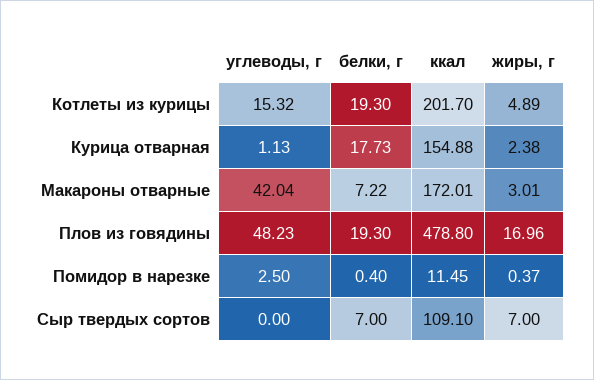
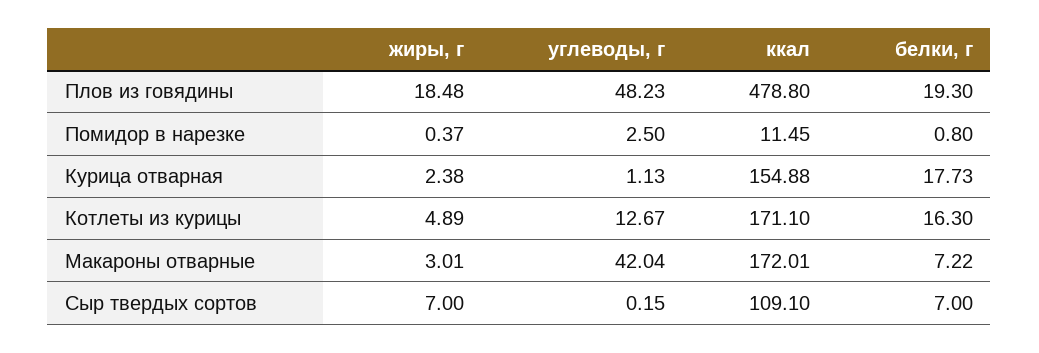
  {
    "углеводы, г": {
-     "Котлеты из курицы": 15.32,
+     "Котлеты из курицы": 12.67,
      "Курица отварная": 1.13,
      "Макароны отварные": 42.04,
      "Плов из говядины": 48.23,
      "Помидор в нарезке": 2.5,
-     "Сыр твердых сортов": 0
+     "Сыр твердых сортов": 0.15
    },
    "белки, г": {
-     "Котлеты из курицы": 19.3,
+     "Котлеты из курицы": 16.3,
      "Курица отварная": 17.73,
      "Макароны отварные": 7.22,
      "Плов из говядины": 19.3,
-     "Помидор в нарезке": 0.4,
+     "Помидор в нарезке": 0.8,
      "Сыр твердых сортов": 7
    },
    "ккал": {
-     "Котлеты из курицы": 201.7,
+     "Котлеты из курицы": 171.1,
      "Курица отварная": 154.88,
      "Макароны отварные": 172.01,
      "Плов из говядины": 478.8,
      "Помидор в нарезке": 11.45,
      "Сыр твердых сортов": 109.1
    },
    "жиры, г": {
      "Котлеты из курицы": 4.89,
      "Курица отварная": 2.38,
      "Макароны отварные": 3.01,
-     "Плов из говядины": 16.96,
+     "Плов из говядины": 18.48,
      "Помидор в нарезке": 0.37,
      "Сыр твердых сортов": 7
    }
  }

